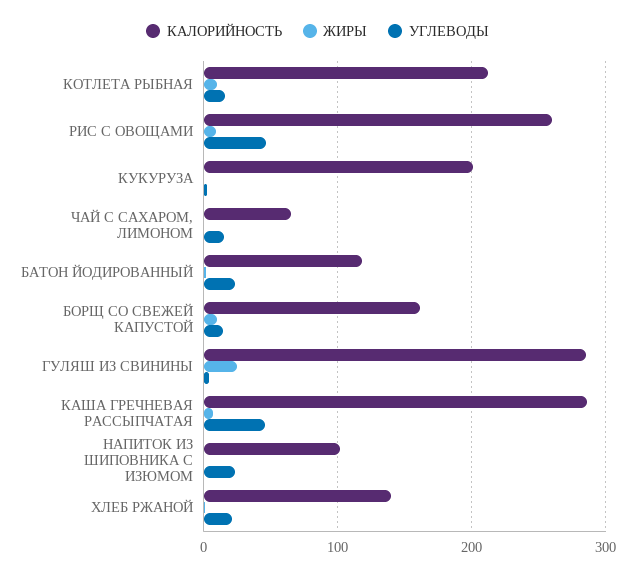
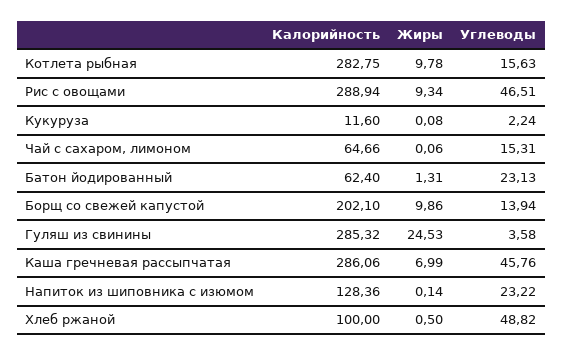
  {
    "КАЛОРИЙНОСТЬ": {
-     "КОТЛЕТА РЫБНАЯ": 210,
+     "КОТЛЕТА РЫБНАЯ": 282.75,
-     "РИС С ОВОЩАМИ": 260,
+     "РИС С ОВОЩАМИ": 288.94,
-     "КУКУРУЗА": 200,
+     "КУКУРУЗА": 11.6,
      "ЧАЙ С САХАРОМ, ЛИМОНОМ": 64.66,
-     "БАТОН ЙОДИРОВАННЫЙ": 120,
+     "БАТОН ЙОДИРОВАННЫЙ": 62.4,
-     "БОРЩ СО СВЕЖЕЙ КАПУСТОЙ": 160,
+     "БОРЩ СО СВЕЖЕЙ КАПУСТОЙ": 202.1,
      "ГУЛЯШ ИЗ СВИНИНЫ": 285.32,
      "КАША ГРЕЧНЕВАЯ РАССЫПЧАТАЯ": 286.06,
-     "НАПИТОК ИЗ ШИПОВНИКА С ИЗЮМОМ": 100,
+     "НАПИТОК ИЗ ШИПОВНИКА С ИЗЮМОМ": 128.36,
-     "ХЛЕБ РЖАНОЙ": 140
+     "ХЛЕБ РЖАНОЙ": 100
    },
    "ЖИРЫ": {
      "КОТЛЕТА РЫБНАЯ": 9.78,
      "РИС С ОВОЩАМИ": 9.34,
      "КУКУРУЗА": 0.08,
      "ЧАЙ С САХАРОМ, ЛИМОНОМ": 0.06,
      "БАТОН ЙОДИРОВАННЫЙ": 1.31,
      "БОРЩ СО СВЕЖЕЙ КАПУСТОЙ": 9.86,
      "ГУЛЯШ ИЗ СВИНИНЫ": 24.53,
      "КАША ГРЕЧНЕВАЯ РАССЫПЧАТАЯ": 6.99,
      "НАПИТОК ИЗ ШИПОВНИКА С ИЗЮМОМ": 0.14,
      "ХЛЕБ РЖАНОЙ": 0.5
    },
    "УГЛЕВОДЫ": {
      "КОТЛЕТА РЫБНАЯ": 15.63,
      "РИС С ОВОЩАМИ": 46.51,
      "КУКУРУЗА": 2.24,
      "ЧАЙ С САХАРОМ, ЛИМОНОМ": 15.31,
      "БАТОН ЙОДИРОВАННЫЙ": 23.13,
      "БОРЩ СО СВЕЖЕЙ КАПУСТОЙ": 13.94,
      "ГУЛЯШ ИЗ СВИНИНЫ": 3.58,
      "КАША ГРЕЧНЕВАЯ РАССЫПЧАТАЯ": 45.76,
      "НАПИТОК ИЗ ШИПОВНИКА С ИЗЮМОМ": 23.22,
-     "ХЛЕБ РЖАНОЙ": 20
+     "ХЛЕБ РЖАНОЙ": 48.82
    }
  }

